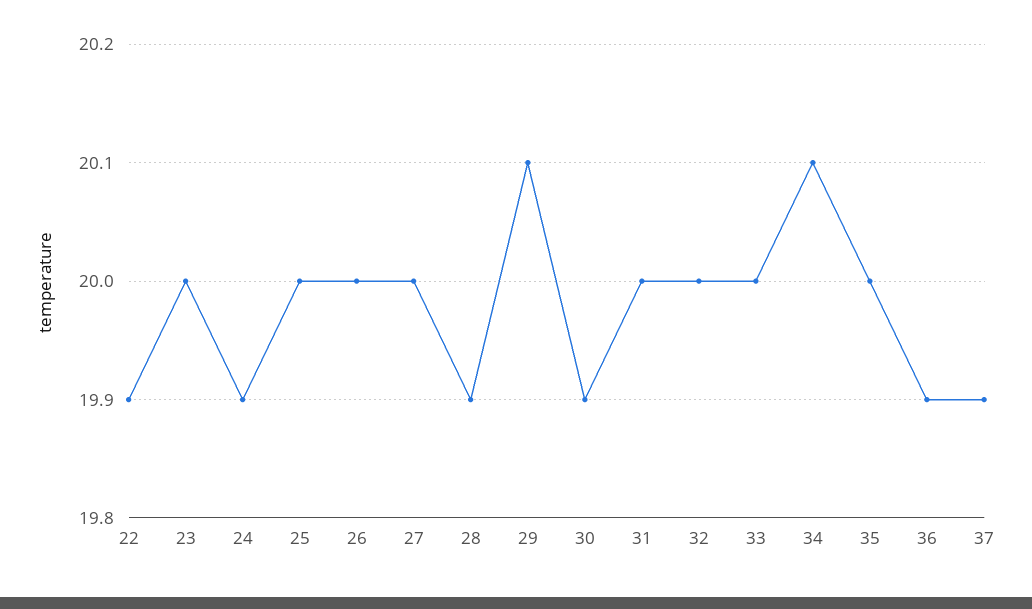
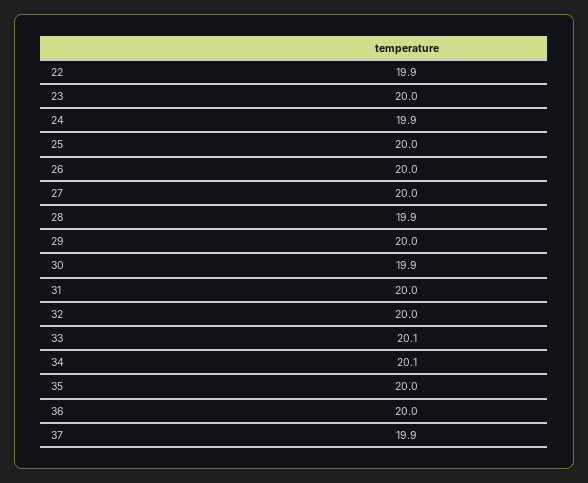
  {
    "22": 19.9,
    "23": 20,
    "24": 19.9,
    "25": 20,
    "26": 20,
    "27": 20,
    "28": 19.9,
-   "29": 20.1,
+   "29": 20,
    "30": 19.9,
    "31": 20,
    "32": 20,
-   "33": 20,
+   "33": 20.1,
    "34": 20.1,
    "35": 20,
-   "36": 19.9,
+   "36": 20,
    "37": 19.9
  }

